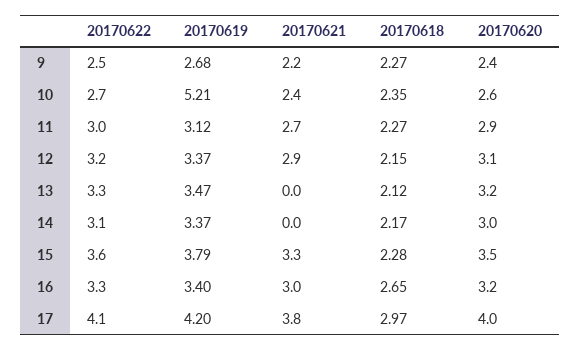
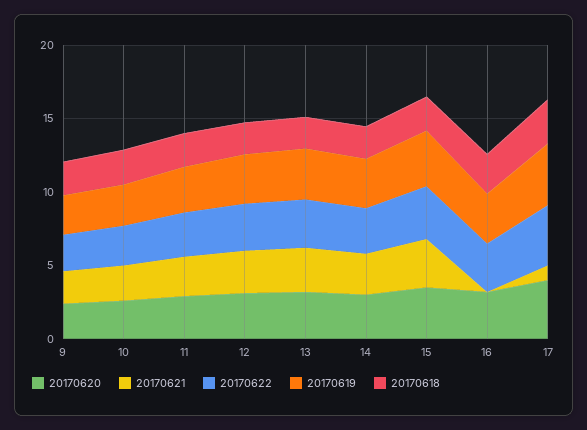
  {
    "20170622": {
      "9": 2.5,
      "10": 2.7,
      "11": 3,
      "12": 3.2,
      "13": 3.3,
      "14": 3.1,
      "15": 3.6,
      "16": 3.3,
      "17": 4.1
    },
    "20170619": {
      "9": 2.68,
-     "10": 5.21,
+     "10": 3,
      "11": 3.12,
      "12": 3.37,
      "13": 3.47,
      "14": 3.37,
      "15": 3.79,
      "16": 3.4,
      "17": 4.2
    },
    "20170621": {
      "9": 2.2,
      "10": 2.4,
      "11": 2.7,
      "12": 2.9,
-     "13": 0,
+     "13": 3,
-     "14": 0,
+     "14": 3,
      "15": 3.3,
-     "16": 3,
+     "16": 0,
-     "17": 3.8
+     "17": 1
    },
    "20170618": {
      "9": 2.27,
      "10": 2.35,
      "11": 2.27,
      "12": 2.15,
      "13": 2.12,
      "14": 2.17,
      "15": 2.28,
      "16": 2.65,
      "17": 2.97
    },
    "20170620": {
      "9": 2.4,
      "10": 2.6,
      "11": 2.9,
      "12": 3.1,
      "13": 3.2,
      "14": 3,
      "15": 3.5,
      "16": 3.2,
      "17": 4
    }
  }

